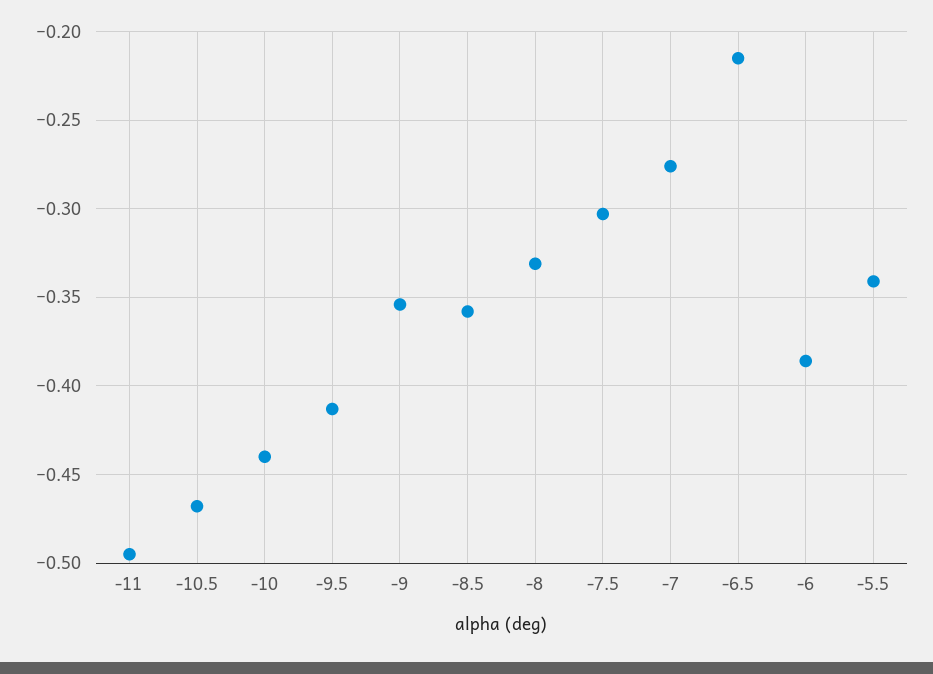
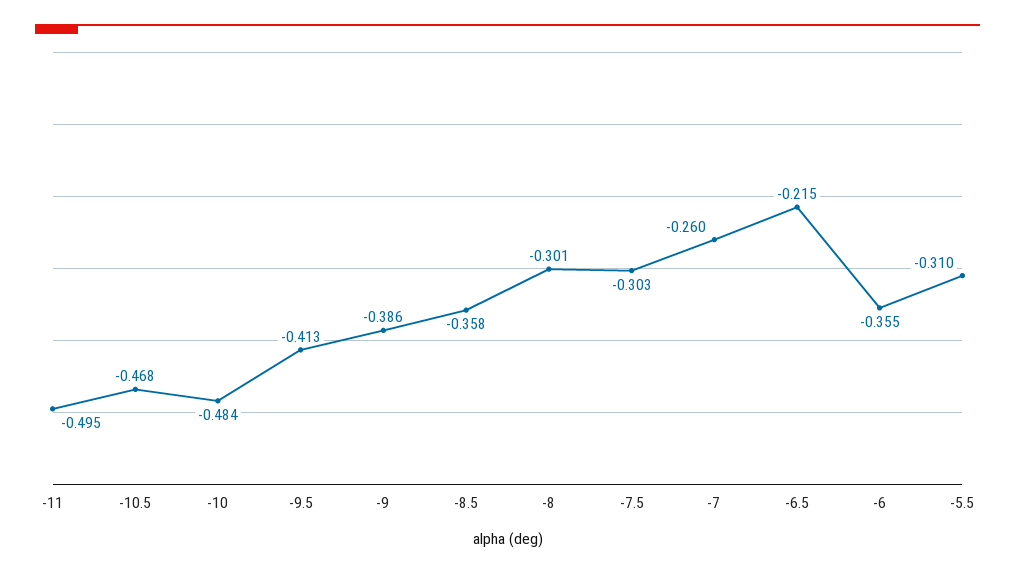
  {
    "-11": -0.495,
    "-10.5": -0.468,
-   "-10": -0.44,
+   "-10": -0.484,
    "-9.5": -0.413,
-   "-9": -0.355,
+   "-9": -0.386,
    "-8.5": -0.358,
-   "-8": -0.33,
+   "-8": -0.301,
    "-7.5": -0.303,
-   "-7": -0.275,
+   "-7": -0.26,
    "-6.5": -0.215,
-   "-6": -0.385,
+   "-6": -0.355,
-   "-5.5": -0.34
+   "-5.5": -0.31
  }

